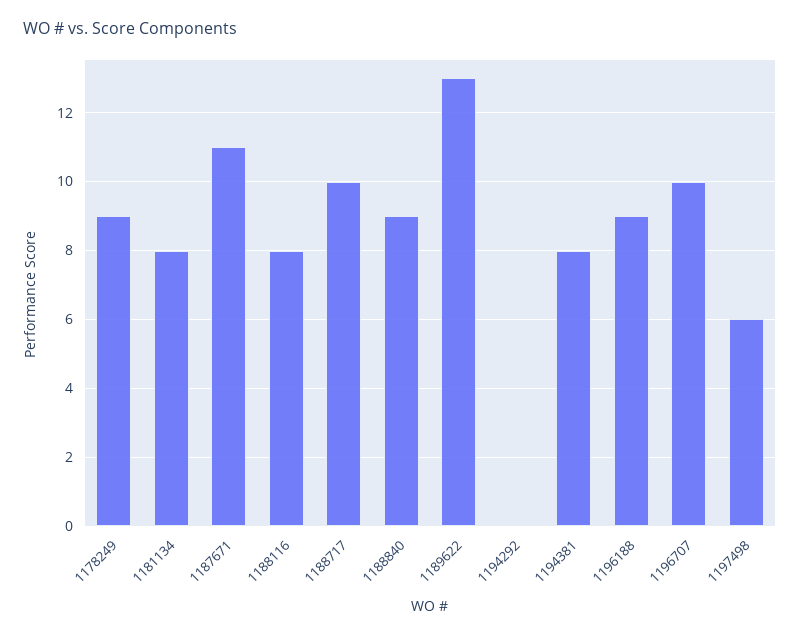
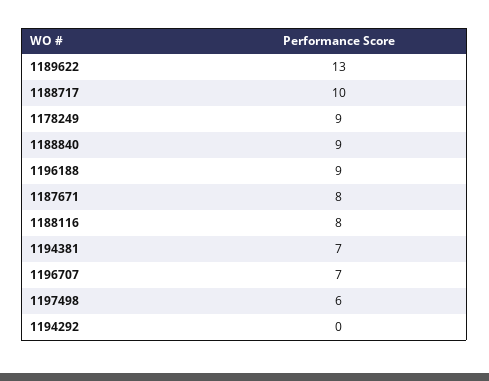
  {
    "1178249": 9,
-   "1181134": 8,
-   "1187671": 11,
+   "1187671": 8,
    "1188116": 8,
    "1188717": 10,
    "1188840": 9,
    "1189622": 13,
    "1194292": 0,
-   "1194381": 8,
+   "1194381": 7,
    "1196188": 9,
-   "1196707": 10,
+   "1196707": 7,
    "1197498": 6
  }

